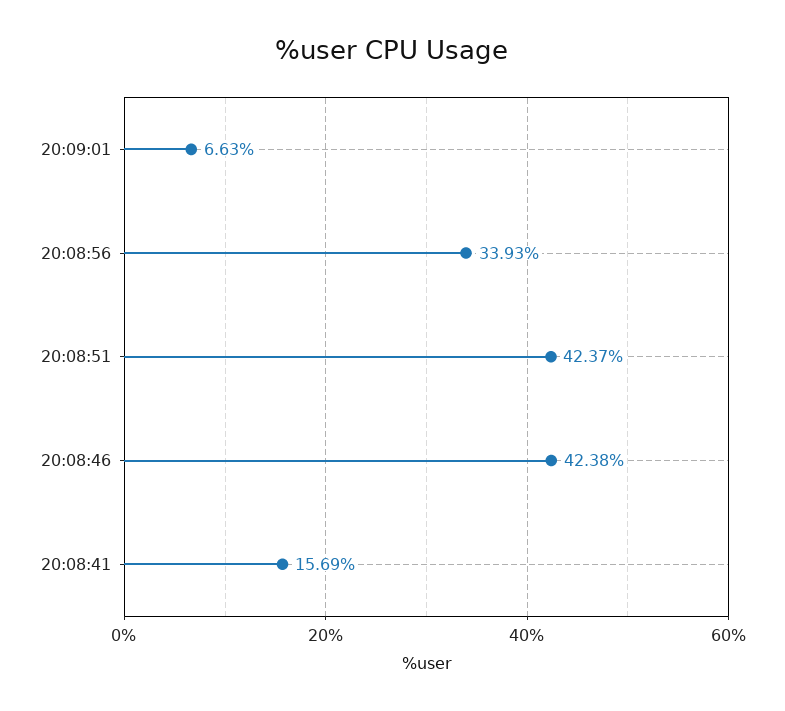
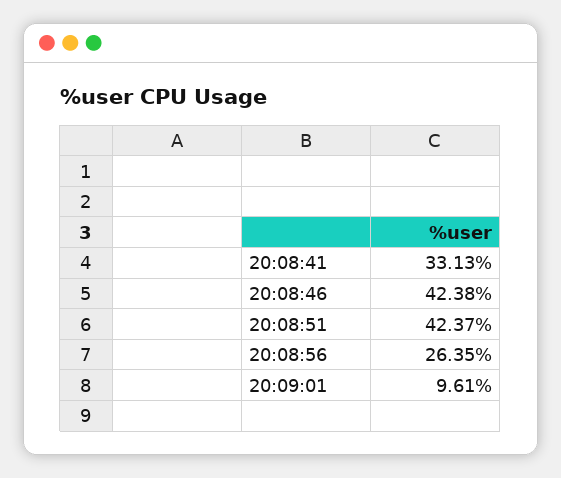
  {
-   "20:09:01": 6.63,
+   "20:09:01": 9.61,
-   "20:08:56": 33.93,
+   "20:08:56": 26.35,
    "20:08:51": 42.37,
    "20:08:46": 42.38,
-   "20:08:41": 15.69
+   "20:08:41": 33.13
  }

